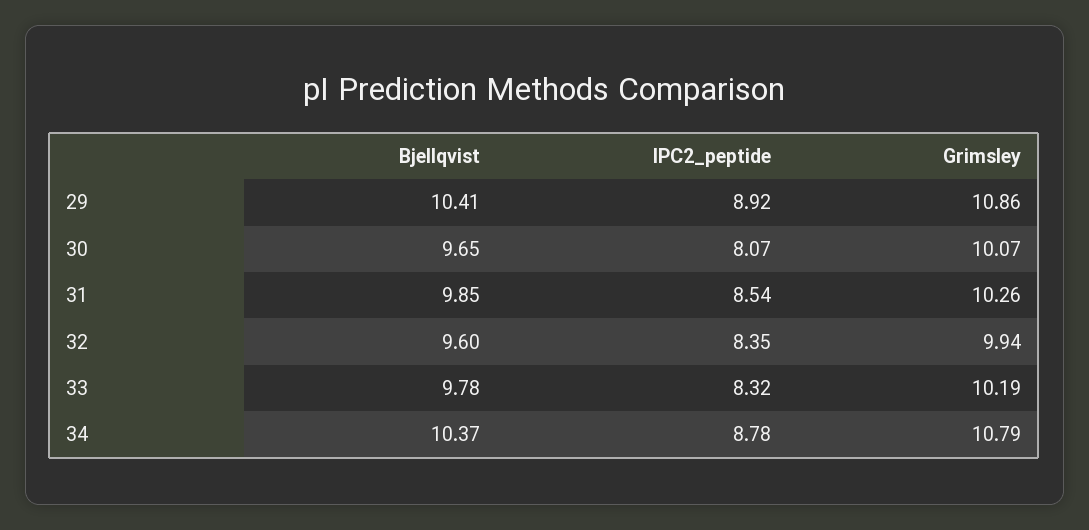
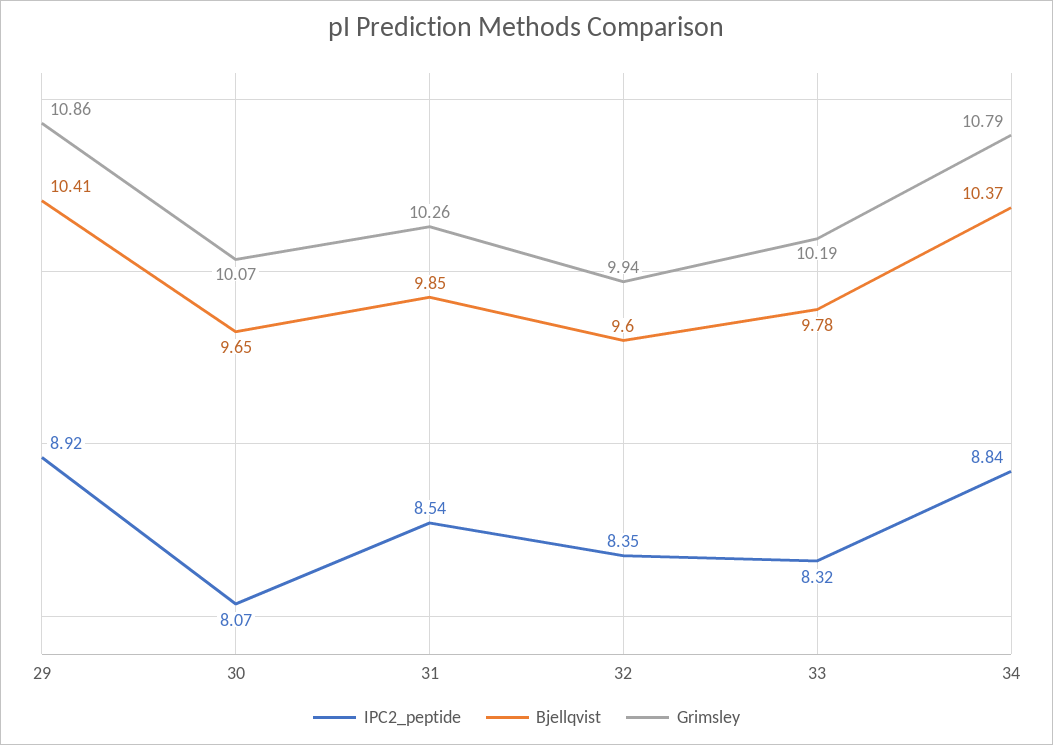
  {
    "Bjellqvist": {
      "29": 10.41,
      "30": 9.65,
      "31": 9.85,
      "32": 9.6,
      "33": 9.78,
      "34": 10.37
    },
    "IPC2_peptide": {
      "29": 8.92,
      "30": 8.07,
      "31": 8.54,
      "32": 8.35,
      "33": 8.32,
-     "34": 8.78
+     "34": 8.84
    },
    "Grimsley": {
      "29": 10.86,
      "30": 10.07,
      "31": 10.26,
      "32": 9.94,
      "33": 10.19,
      "34": 10.79
    }
  }

